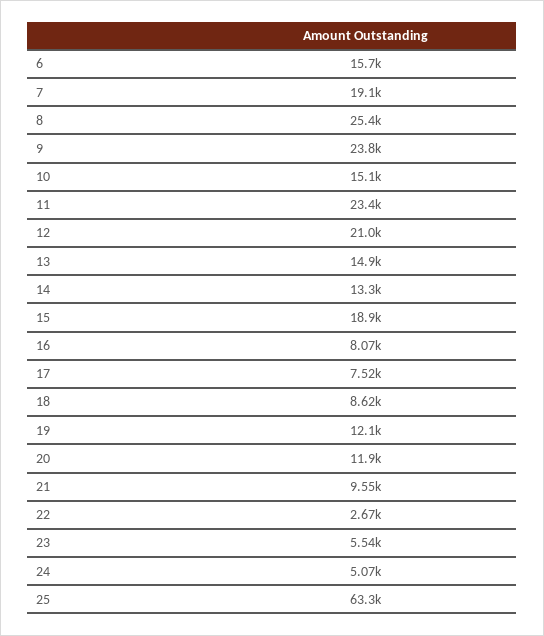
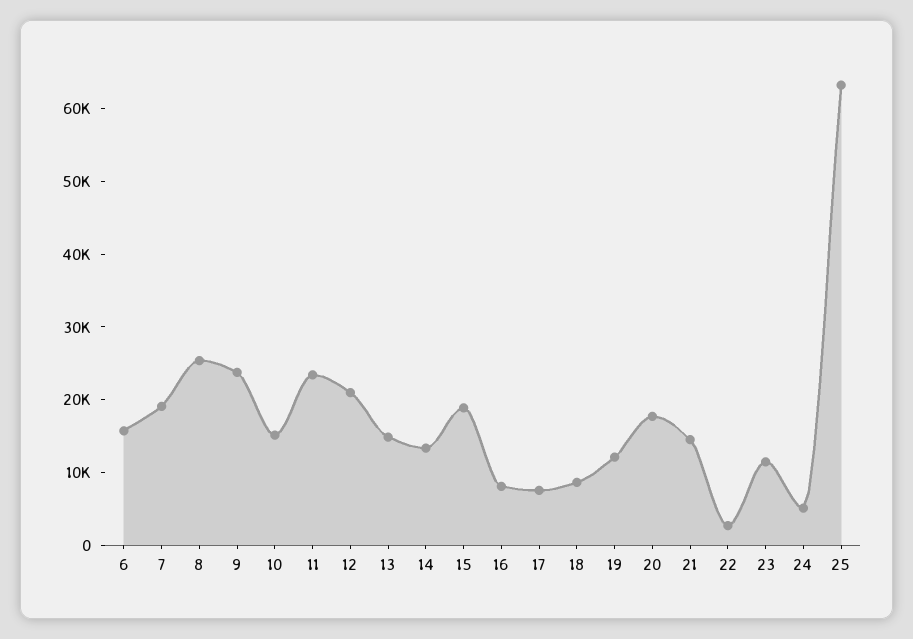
  {
    "6": 15700,
    "7": 19100,
    "8": 25400,
    "9": 23800,
    "10": 15100,
    "11": 23400,
    "12": 21000,
    "13": 14900,
    "14": 13300,
    "15": 18900,
    "16": 8070,
    "17": 7520,
    "18": 8620,
    "19": 12100,
-   "20": 11900,
+   "20": 18000,
-   "21": 9550,
+   "21": 14000,
    "22": 2670,
-   "23": 5540,
+   "23": 12000,
    "24": 5070,
    "25": 63300
  }

